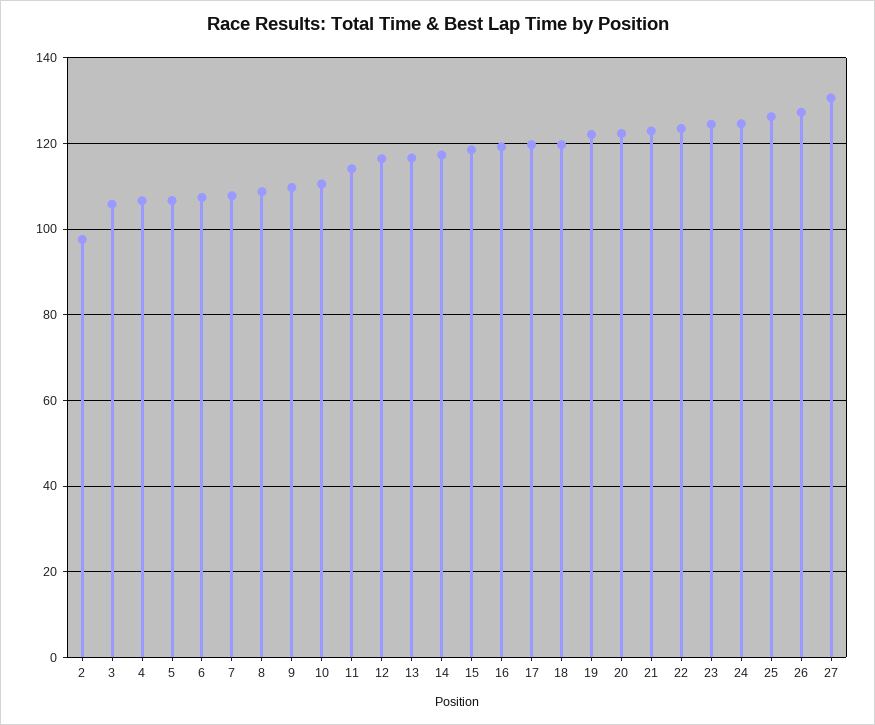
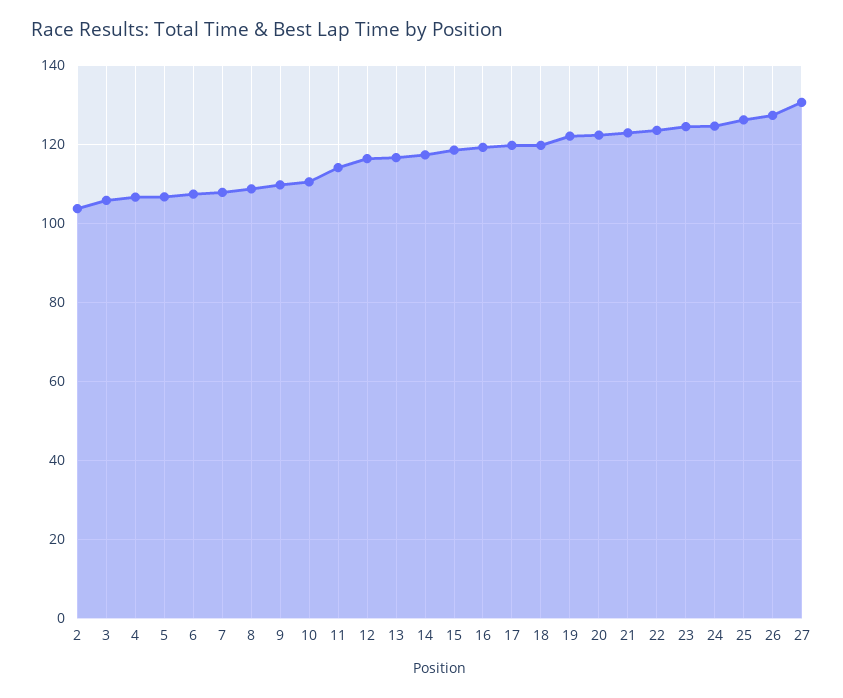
  {
-   "2": 98,
+   "2": 104,
    "3": 106,
    "4": 106,
    "5": 106,
    "6": 108,
    "7": 108,
    "8": 108,
    "9": 110,
    "10": 110,
    "11": 114,
    "12": 116,
    "13": 116,
    "14": 118,
    "15": 118,
    "16": 120,
    "17": 120,
    "18": 120,
    "19": 122,
    "20": 122,
    "21": 122,
    "22": 124,
    "23": 124,
    "24": 124,
    "25": 126,
    "26": 128,
    "27": 130
  }

